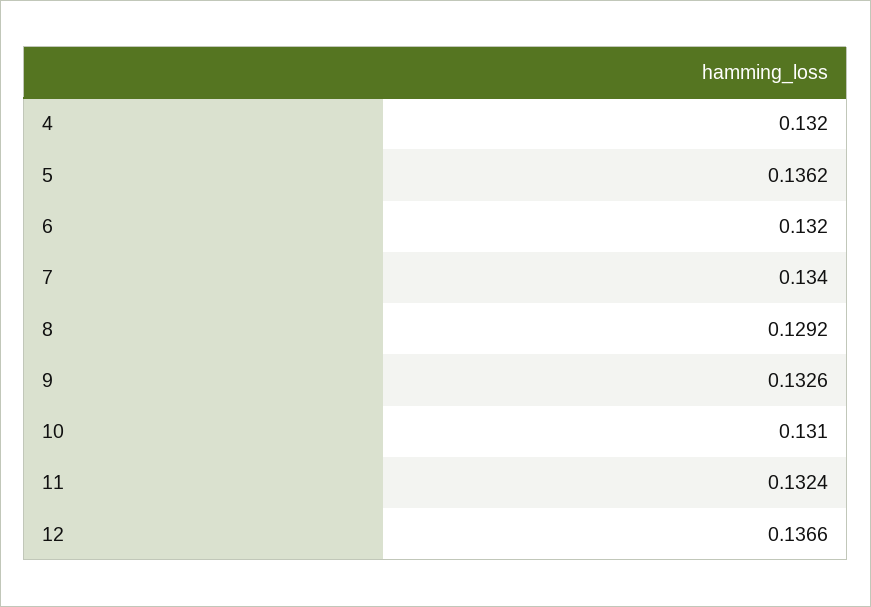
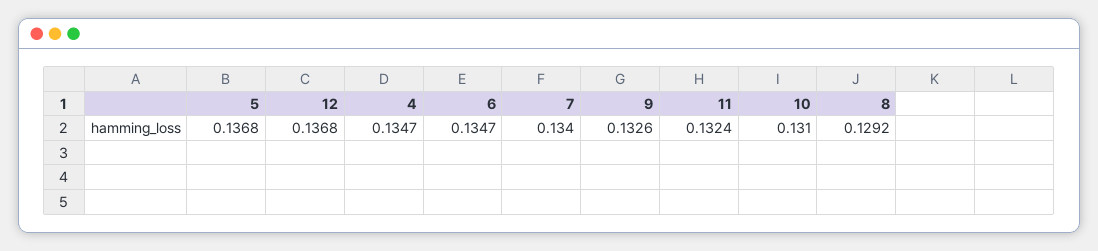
  {
-   "4": 0.132,
+   "4": 0.1347,
-   "5": 0.1362,
+   "5": 0.1368,
-   "6": 0.132,
+   "6": 0.1347,
    "7": 0.134,
    "8": 0.1292,
    "9": 0.1326,
    "10": 0.131,
    "11": 0.1324,
-   "12": 0.1366
+   "12": 0.1368
  }

